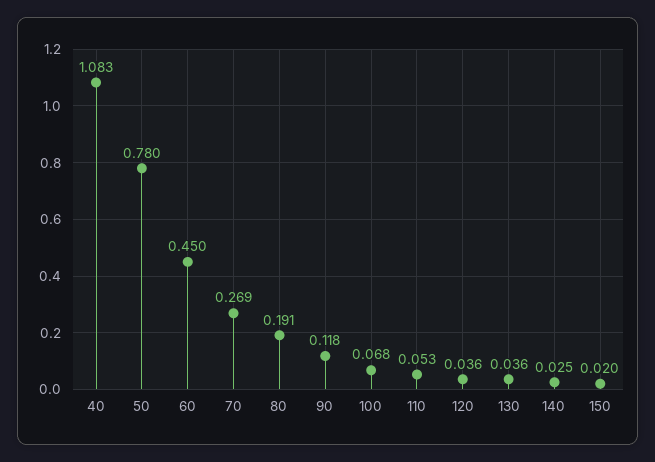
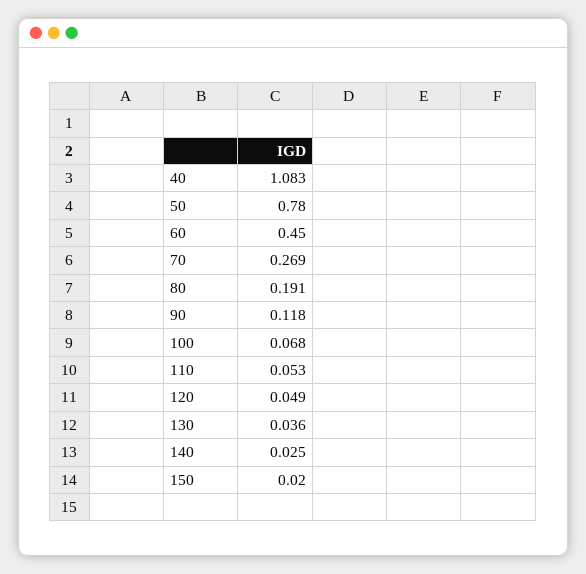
  {
    "40": 1.083,
    "50": 0.78,
    "60": 0.45,
    "70": 0.269,
    "80": 0.191,
    "90": 0.118,
    "100": 0.068,
    "110": 0.053,
-   "120": 0.036,
+   "120": 0.049,
    "130": 0.036,
    "140": 0.025,
    "150": 0.02
  }

